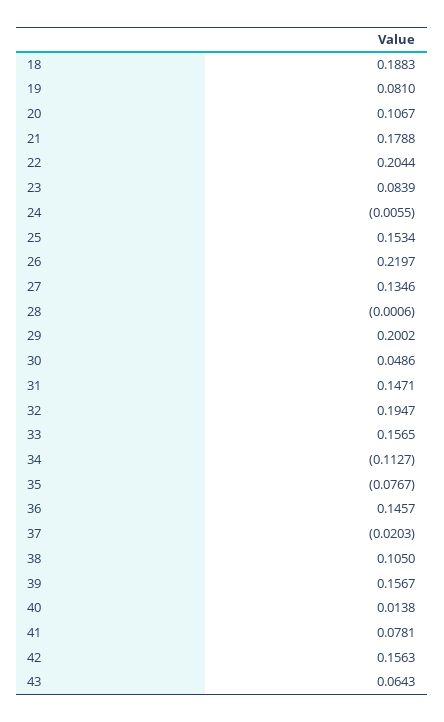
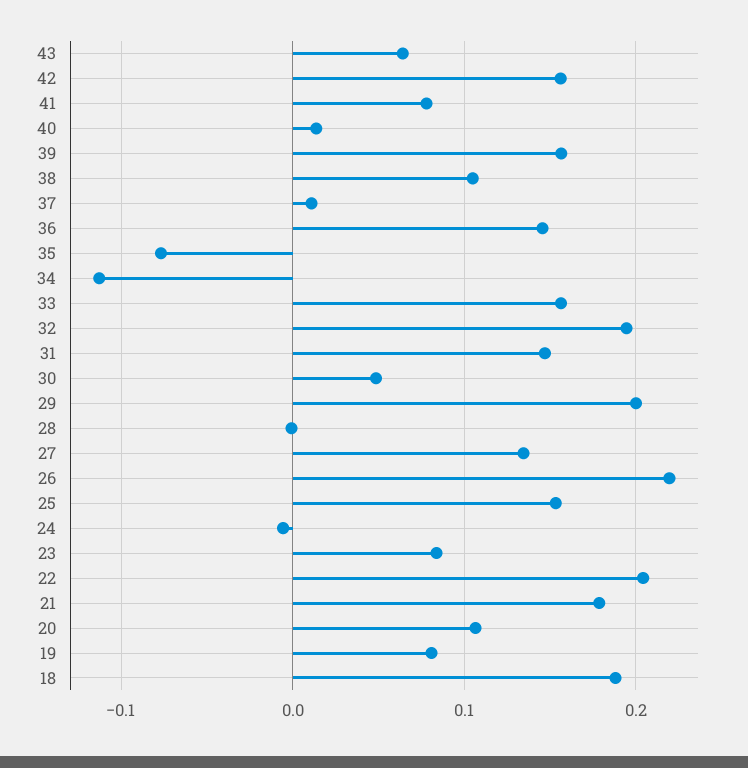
  {
    "18": 0.1883,
    "19": 0.081,
    "20": 0.1067,
    "21": 0.1788,
    "22": 0.2044,
    "23": 0.0839,
    "24": -0.0055,
    "25": 0.1534,
    "26": 0.2197,
    "27": 0.1346,
    "28": -0.0006,
    "29": 0.2002,
    "30": 0.0486,
    "31": 0.1471,
    "32": 0.1947,
    "33": 0.1565,
    "34": -0.1127,
    "35": -0.0767,
    "36": 0.1457,
-   "37": -0.0203,
+   "37": 0.01,
    "38": 0.105,
    "39": 0.1567,
    "40": 0.0138,
    "41": 0.0781,
    "42": 0.1563,
    "43": 0.0643
  }

